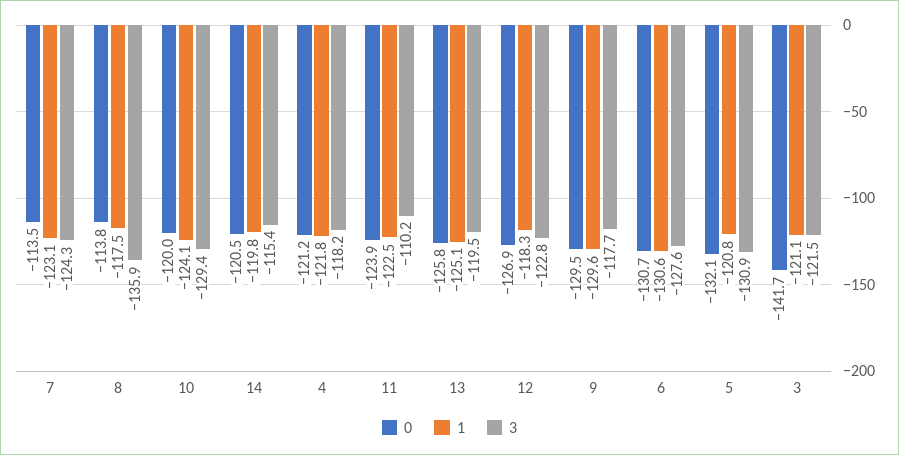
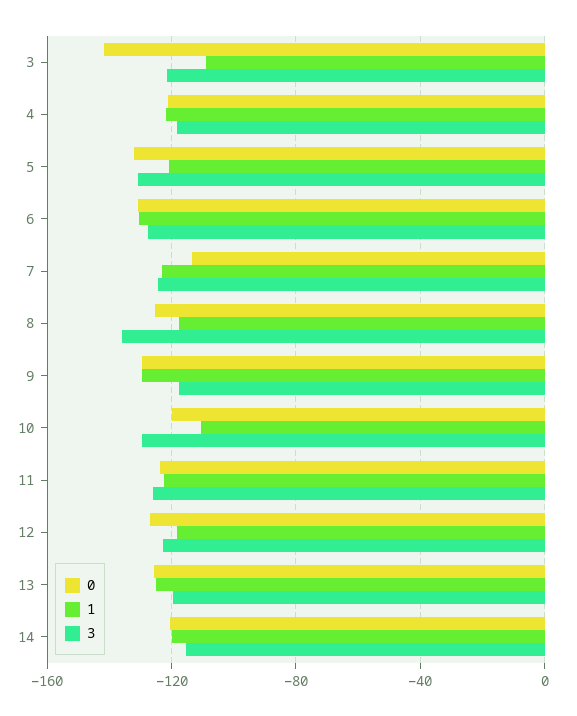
  {
    "0": {
      "7": -113.5,
-     "8": -113.8,
+     "8": -125,
      "10": -120,
      "14": -120.5,
      "4": -121.2,
      "11": -123.9,
      "13": -125.8,
      "12": -126.9,
      "9": -129.5,
      "6": -130.7,
      "5": -132.1,
      "3": -141.7
    },
    "1": {
      "7": -123.1,
      "8": -117.5,
-     "10": -124.1,
+     "10": -110,
      "14": -119.8,
      "4": -121.8,
      "11": -122.5,
      "13": -125.1,
      "12": -118.3,
      "9": -129.6,
      "6": -130.6,
      "5": -120.8,
-     "3": -121.1
+     "3": -110
    },
    "3": {
      "7": -124.3,
      "8": -135.9,
      "10": -129.4,
      "14": -115.4,
      "4": -118.2,
-     "11": -110.2,
+     "11": -125,
      "13": -119.5,
      "12": -122.8,
      "9": -117.7,
      "6": -127.6,
      "5": -130.9,
      "3": -121.5
    }
  }

